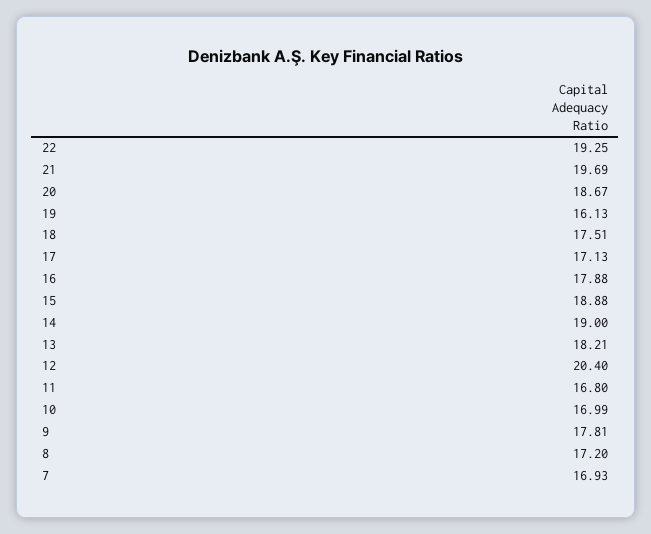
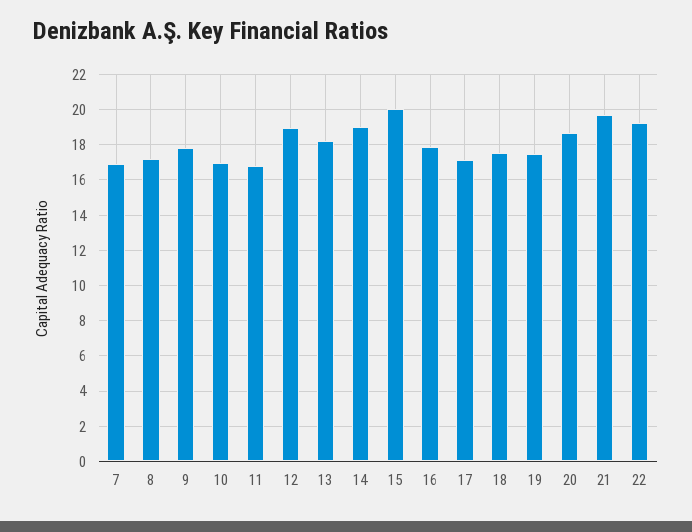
  {
    "22": 19.25,
    "21": 19.69,
    "20": 18.67,
-   "19": 16.13,
+   "19": 17.5,
    "18": 17.51,
    "17": 17.13,
    "16": 17.88,
-   "15": 18.88,
+   "15": 20,
    "14": 19,
    "13": 18.21,
-   "12": 20.4,
+   "12": 19,
    "11": 16.8,
    "10": 16.99,
    "9": 17.81,
    "8": 17.2,
    "7": 16.93
  }

